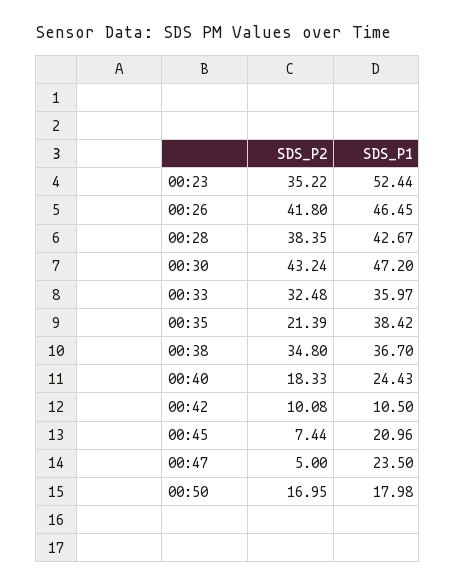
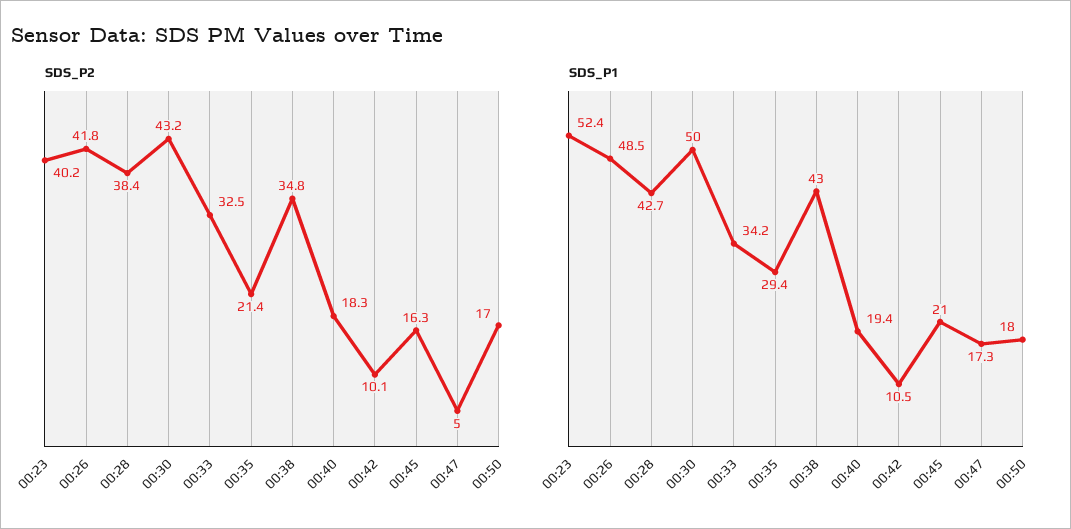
  {
    "SDS_P2": {
-     "00:23": 35.22,
+     "00:23": 40.2,
      "00:26": 41.8,
      "00:28": 38.35,
      "00:30": 43.24,
      "00:33": 32.48,
      "00:35": 21.39,
      "00:38": 34.8,
      "00:40": 18.33,
      "00:42": 10.08,
-     "00:45": 7.44,
+     "00:45": 16.3,
      "00:47": 5,
      "00:50": 16.95
    },
    "SDS_P1": {
      "00:23": 52.44,
-     "00:26": 46.45,
+     "00:26": 48.5,
      "00:28": 42.67,
-     "00:30": 47.2,
+     "00:30": 50,
-     "00:33": 35.97,
+     "00:33": 34.2,
-     "00:35": 38.42,
+     "00:35": 29.4,
-     "00:38": 36.7,
+     "00:38": 43,
-     "00:40": 24.43,
+     "00:40": 19.4,
      "00:42": 10.5,
      "00:45": 20.96,
-     "00:47": 23.5,
+     "00:47": 17.3,
      "00:50": 17.98
    }
  }

